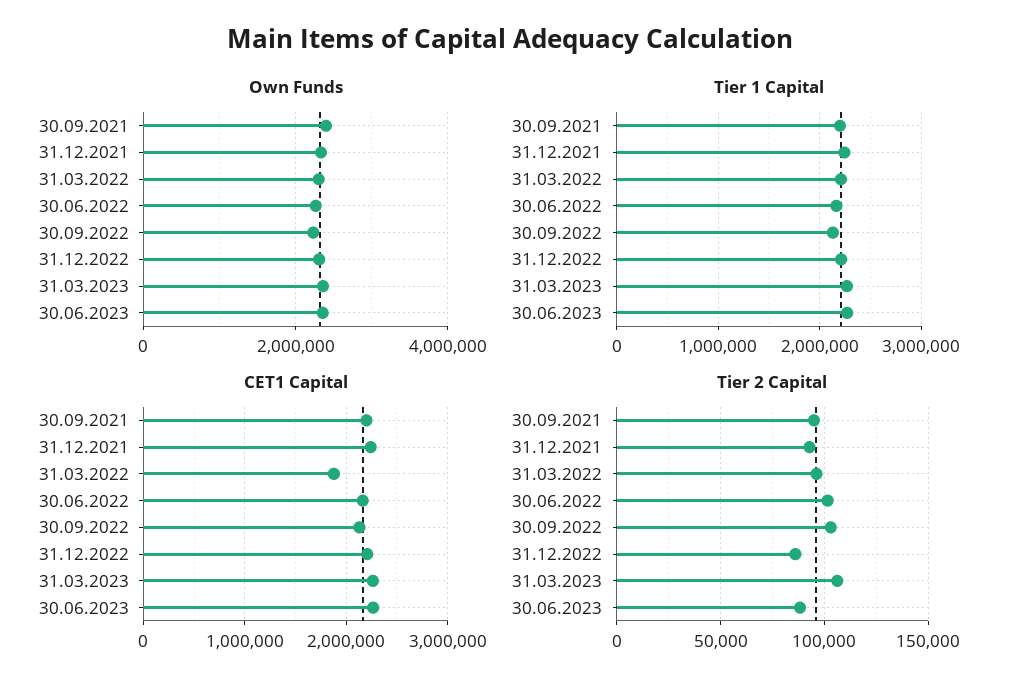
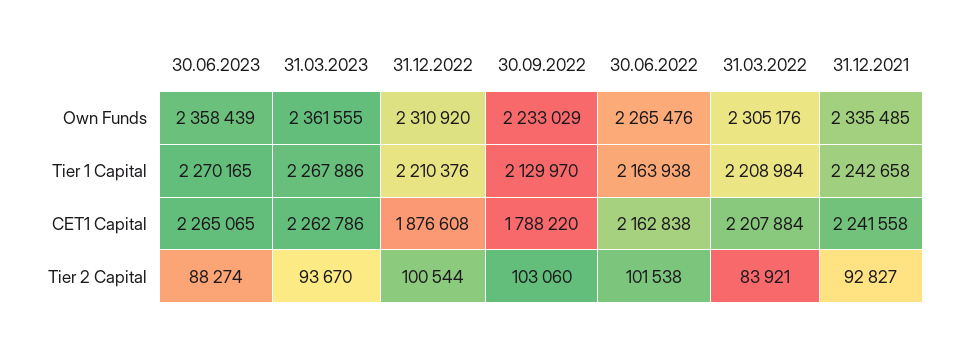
  {
    "Own Funds": {
-     "30.09.2021": 2400000,
      "31.12.2021": 2335485,
      "31.03.2022": 2305176,
      "30.06.2022": 2265476,
      "30.09.2022": 2233029,
      "31.12.2022": 2310920,
      "31.03.2023": 2361555,
      "30.06.2023": 2358439
    },
    "Tier 1 Capital": {
-     "30.09.2021": 2200000,
      "31.12.2021": 2242658,
      "31.03.2022": 2208984,
      "30.06.2022": 2163938,
      "30.09.2022": 2129970,
      "31.12.2022": 2210376,
      "31.03.2023": 2267886,
      "30.06.2023": 2270165
    },
    "CET1 Capital": {
-     "30.09.2021": 2200000,
      "31.12.2021": 2241558,
-     "31.03.2022": 1900000,
+     "31.03.2022": 2207884,
      "30.06.2022": 2162838,
-     "30.09.2022": 2100000,
+     "30.09.2022": 1788220,
-     "31.12.2022": 2200000,
+     "31.12.2022": 1876608,
      "31.03.2023": 2262786,
      "30.06.2023": 2265065
    },
    "Tier 2 Capital": {
-     "30.09.2021": 95000,
      "31.12.2021": 92827,
-     "31.03.2022": 95000,
+     "31.03.2022": 83921,
      "30.06.2022": 101538,
      "30.09.2022": 103060,
-     "31.12.2022": 85000,
+     "31.12.2022": 100544,
-     "31.03.2023": 105000,
+     "31.03.2023": 93670,
      "30.06.2023": 88274
    }
  }

